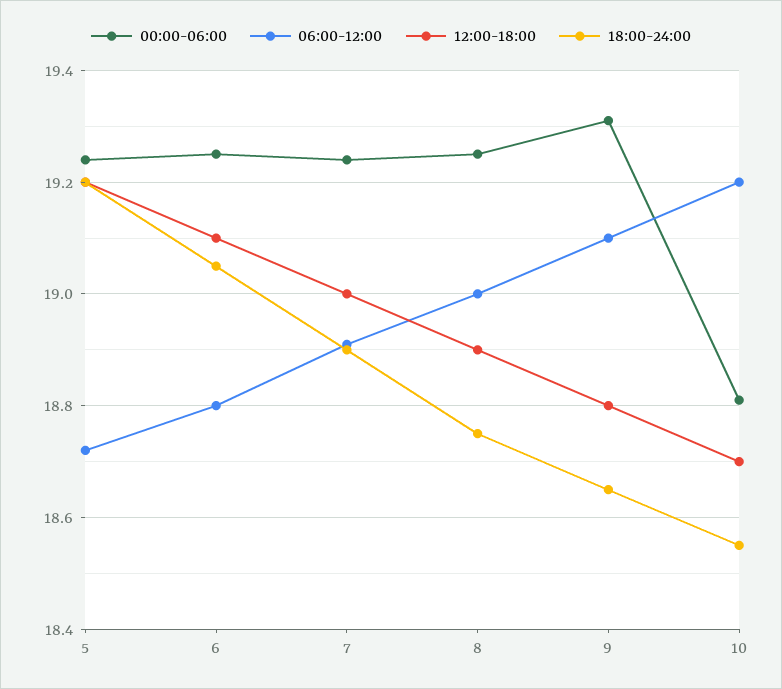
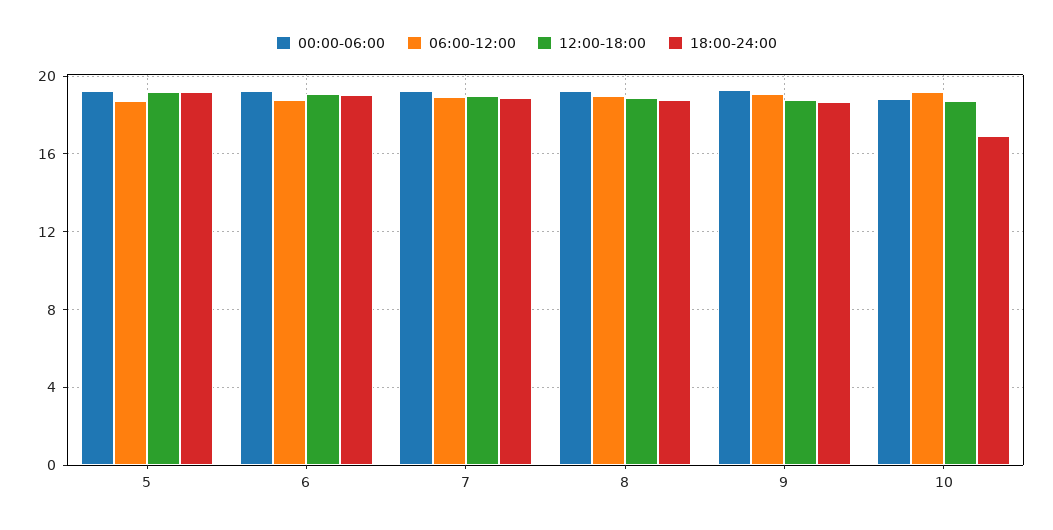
  {
    "00:00-06:00": {
      "5": 19.25,
      "6": 19.25,
      "7": 19.25,
      "8": 19.25,
      "9": 19.3,
      "10": 18.8
    },
    "06:00-12:00": {
      "5": 18.7,
      "6": 18.8,
      "7": 18.9,
      "8": 19,
      "9": 19.1,
      "10": 19.2
    },
    "12:00-18:00": {
      "5": 19.2,
      "6": 19.1,
      "7": 19,
      "8": 18.9,
      "9": 18.8,
      "10": 18.7
    },
    "18:00-24:00": {
      "5": 19.2,
      "6": 19.05,
      "7": 18.9,
      "8": 18.75,
      "9": 18.65,
-     "10": 18.55
+     "10": 17
    }
  }

